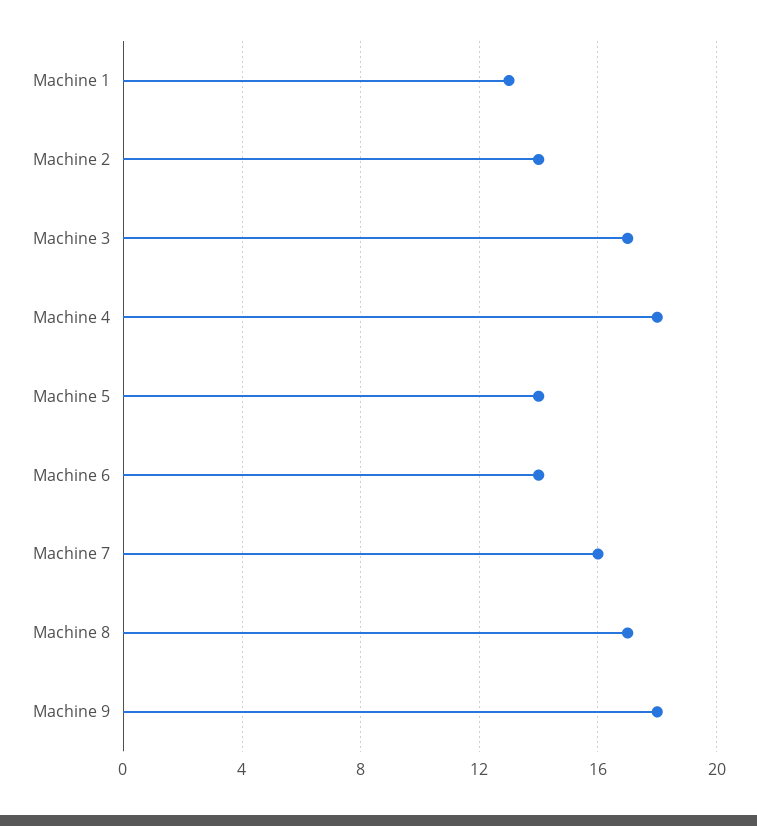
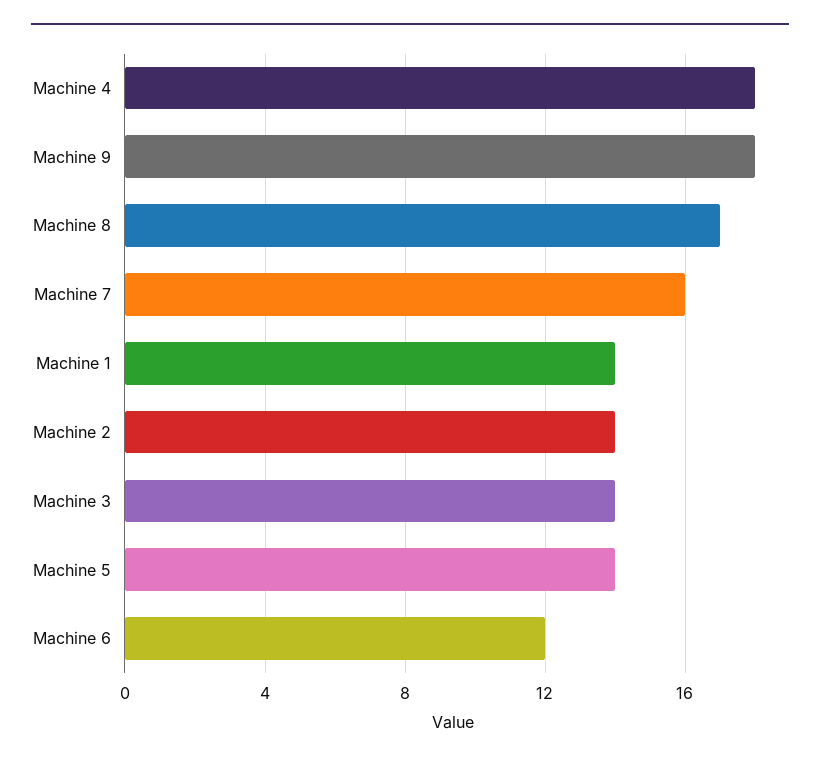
  {
-   "Machine 1": 13,
+   "Machine 1": 14,
    "Machine 2": 14,
-   "Machine 3": 17,
+   "Machine 3": 14,
    "Machine 4": 18,
    "Machine 5": 14,
-   "Machine 6": 14,
+   "Machine 6": 12,
    "Machine 7": 16,
    "Machine 8": 17,
    "Machine 9": 18
  }

